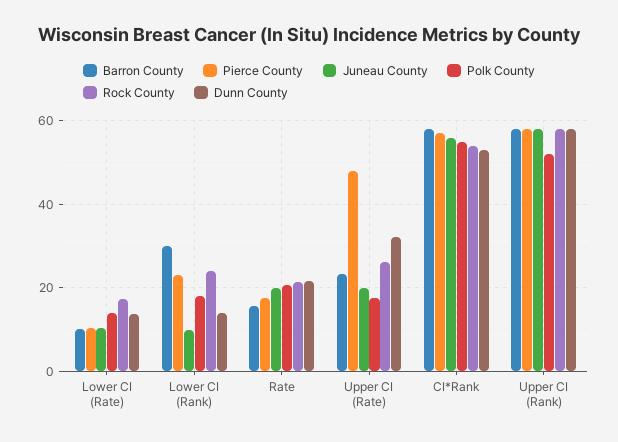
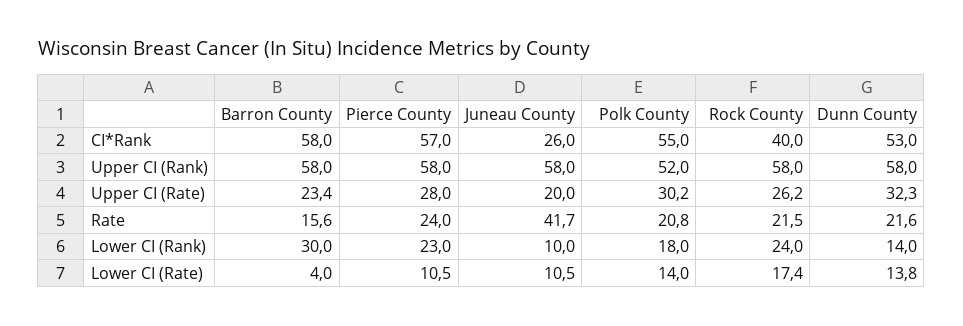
  {
    "Barron County": {
-     "Lower CI (Rate)": 10,
+     "Lower CI (Rate)": 4,
      "Lower CI (Rank)": 30,
      "Rate": 15.6,
      "Upper CI (Rate)": 23.4,
      "CI*Rank": 58,
      "Upper CI (Rank)": 58
    },
    "Pierce County": {
      "Lower CI (Rate)": 10.5,
      "Lower CI (Rank)": 23,
-     "Rate": 18,
+     "Rate": 24,
-     "Upper CI (Rate)": 48,
+     "Upper CI (Rate)": 28,
      "CI*Rank": 57,
      "Upper CI (Rank)": 58
    },
    "Juneau County": {
      "Lower CI (Rate)": 10.5,
      "Lower CI (Rank)": 10,
-     "Rate": 20,
+     "Rate": 41.7,
      "Upper CI (Rate)": 20,
-     "CI*Rank": 56,
+     "CI*Rank": 26,
      "Upper CI (Rank)": 58
    },
    "Polk County": {
      "Lower CI (Rate)": 14,
      "Lower CI (Rank)": 18,
      "Rate": 20.8,
-     "Upper CI (Rate)": 18,
+     "Upper CI (Rate)": 30.2,
      "CI*Rank": 55,
      "Upper CI (Rank)": 52
    },
    "Rock County": {
      "Lower CI (Rate)": 17.4,
      "Lower CI (Rank)": 24,
      "Rate": 21.5,
      "Upper CI (Rate)": 26.2,
-     "CI*Rank": 54,
+     "CI*Rank": 40,
      "Upper CI (Rank)": 58
    },
    "Dunn County": {
      "Lower CI (Rate)": 13.8,
      "Lower CI (Rank)": 14,
      "Rate": 21.6,
      "Upper CI (Rate)": 32.3,
      "CI*Rank": 53,
      "Upper CI (Rank)": 58
    }
  }

